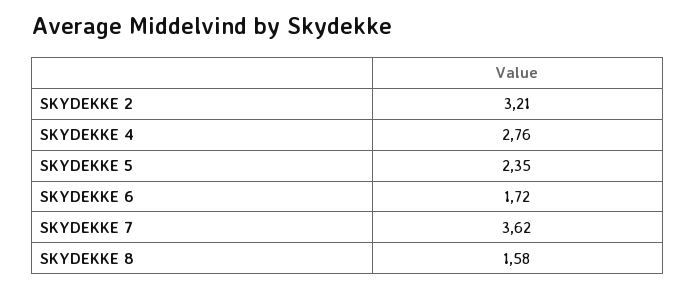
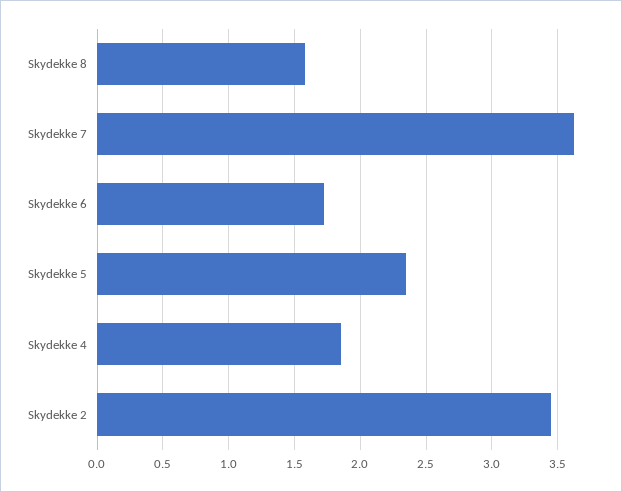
  {
-   "SKYDEKKE 2": 3.21,
+   "SKYDEKKE 2": 3.45,
-   "SKYDEKKE 4": 2.76,
+   "SKYDEKKE 4": 1.85,
    "SKYDEKKE 5": 2.35,
    "SKYDEKKE 6": 1.72,
    "SKYDEKKE 7": 3.62,
    "SKYDEKKE 8": 1.58
  }

